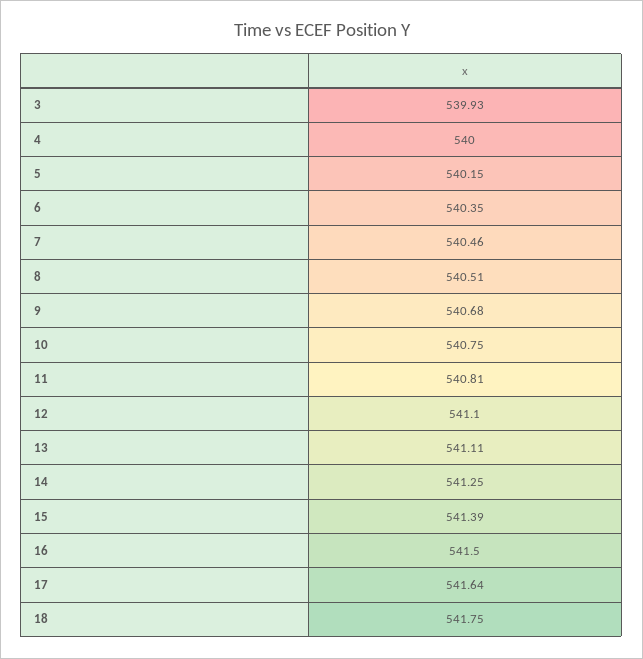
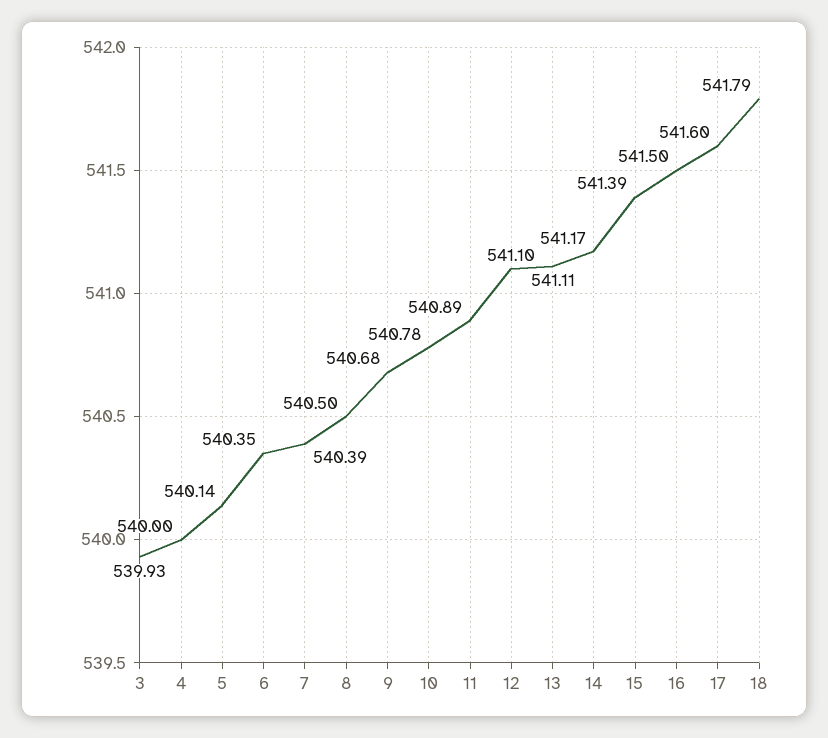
  {
    "3": 539.93,
    "4": 540,
-   "5": 540.15,
+   "5": 540.14,
    "6": 540.35,
-   "7": 540.46,
+   "7": 540.39,
-   "8": 540.51,
+   "8": 540.5,
    "9": 540.68,
-   "10": 540.75,
+   "10": 540.78,
-   "11": 540.81,
+   "11": 540.89,
    "12": 541.1,
    "13": 541.11,
-   "14": 541.25,
+   "14": 541.17,
    "15": 541.39,
    "16": 541.5,
-   "17": 541.64,
+   "17": 541.6,
-   "18": 541.75
+   "18": 541.79
  }

